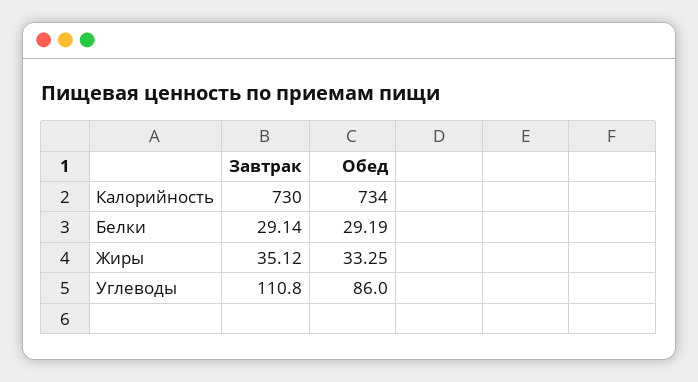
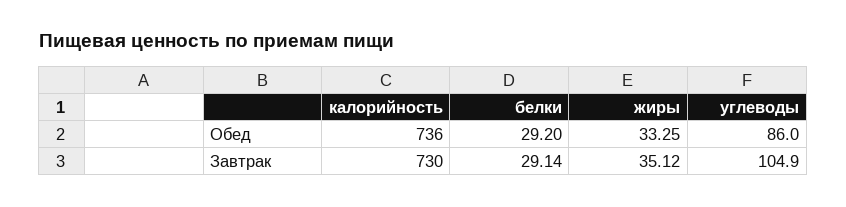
  {
    "Завтрак": {
      "Калорийность": 730,
      "Белки": 29.14,
      "Жиры": 35.12,
-     "Углеводы": 110.8
+     "Углеводы": 104.9
    },
    "Обед": {
-     "Калорийность": 734,
+     "Калорийность": 736,
-     "Белки": 29.19,
+     "Белки": 29.2,
      "Жиры": 33.25,
      "Углеводы": 86
    }
  }

